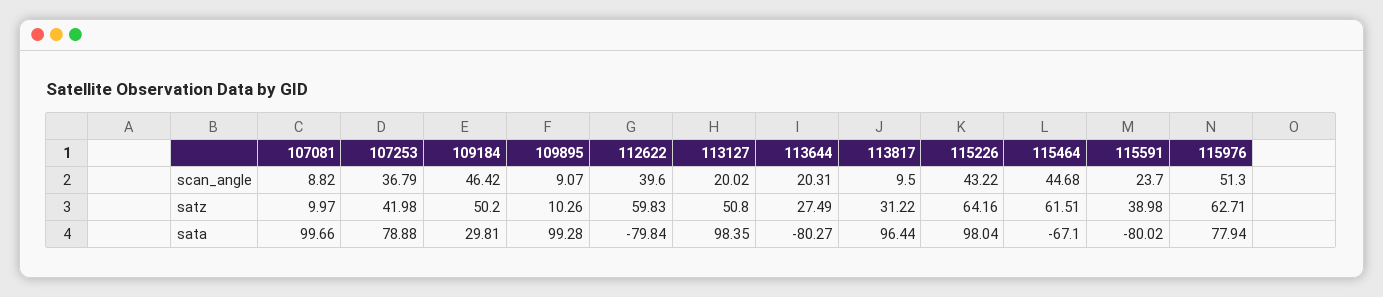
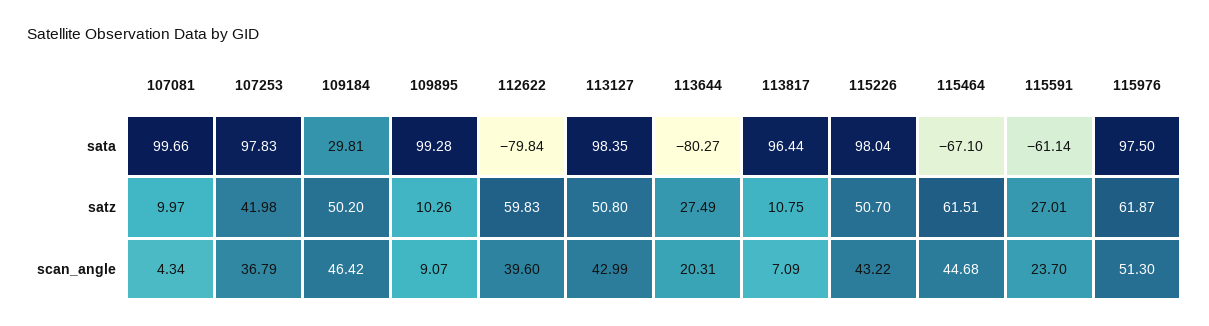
  {
    "107081": {
-     "scan_angle": 8.82,
+     "scan_angle": 4.34,
      "satz": 9.97,
      "sata": 99.66
    },
    "107253": {
      "scan_angle": 36.79,
      "satz": 41.98,
-     "sata": 78.88
+     "sata": 97.83
    },
    "109184": {
      "scan_angle": 46.42,
      "satz": 50.2,
      "sata": 29.81
    },
    "109895": {
      "scan_angle": 9.07,
      "satz": 10.26,
      "sata": 99.28
    },
    "112622": {
      "scan_angle": 39.6,
      "satz": 59.83,
      "sata": -79.84
    },
    "113127": {
-     "scan_angle": 20.02,
+     "scan_angle": 42.99,
      "satz": 50.8,
      "sata": 98.35
    },
    "113644": {
      "scan_angle": 20.31,
      "satz": 27.49,
      "sata": -80.27
    },
    "113817": {
-     "scan_angle": 9.5,
+     "scan_angle": 7.09,
-     "satz": 31.22,
+     "satz": 10.75,
      "sata": 96.44
    },
    "115226": {
      "scan_angle": 43.22,
-     "satz": 64.16,
+     "satz": 50.7,
      "sata": 98.04
    },
    "115464": {
      "scan_angle": 44.68,
      "satz": 61.51,
      "sata": -67.1
    },
    "115591": {
      "scan_angle": 23.7,
-     "satz": 38.98,
+     "satz": 27.01,
-     "sata": -80.02
+     "sata": -61.14
    },
    "115976": {
      "scan_angle": 51.3,
-     "satz": 62.71,
+     "satz": 61.87,
-     "sata": 77.94
+     "sata": 97.5
    }
  }

